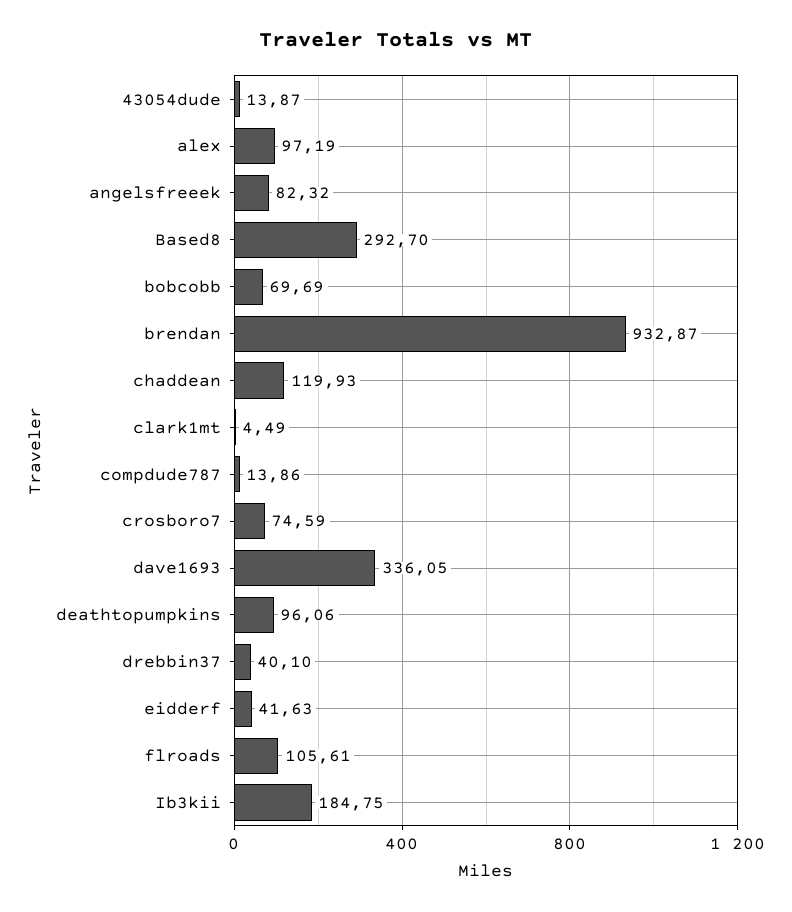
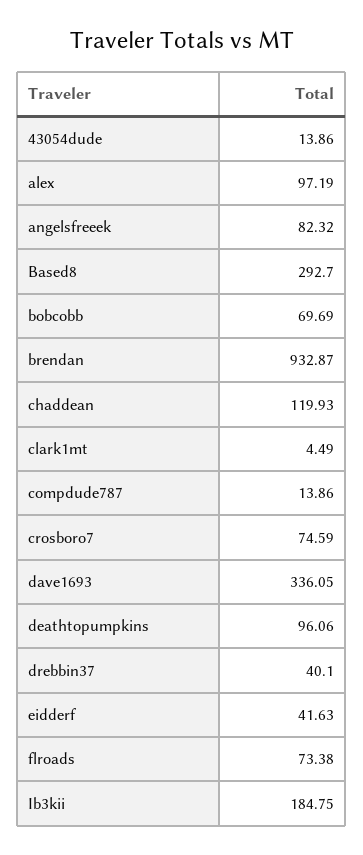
  {
-   "43054dude": 13.87,
+   "43054dude": 13.86,
    "alex": 97.19,
    "angelsfreeek": 82.32,
    "Based8": 292.7,
    "bobcobb": 69.69,
    "brendan": 932.87,
    "chaddean": 119.93,
    "clark1mt": 4.49,
    "compdude787": 13.86,
    "crosboro7": 74.59,
    "dave1693": 336.05,
    "deathtopumpkins": 96.06,
    "drebbin37": 40.1,
    "eidderf": 41.63,
-   "flroads": 105.61,
+   "flroads": 73.38,
    "Ib3kii": 184.75
  }

